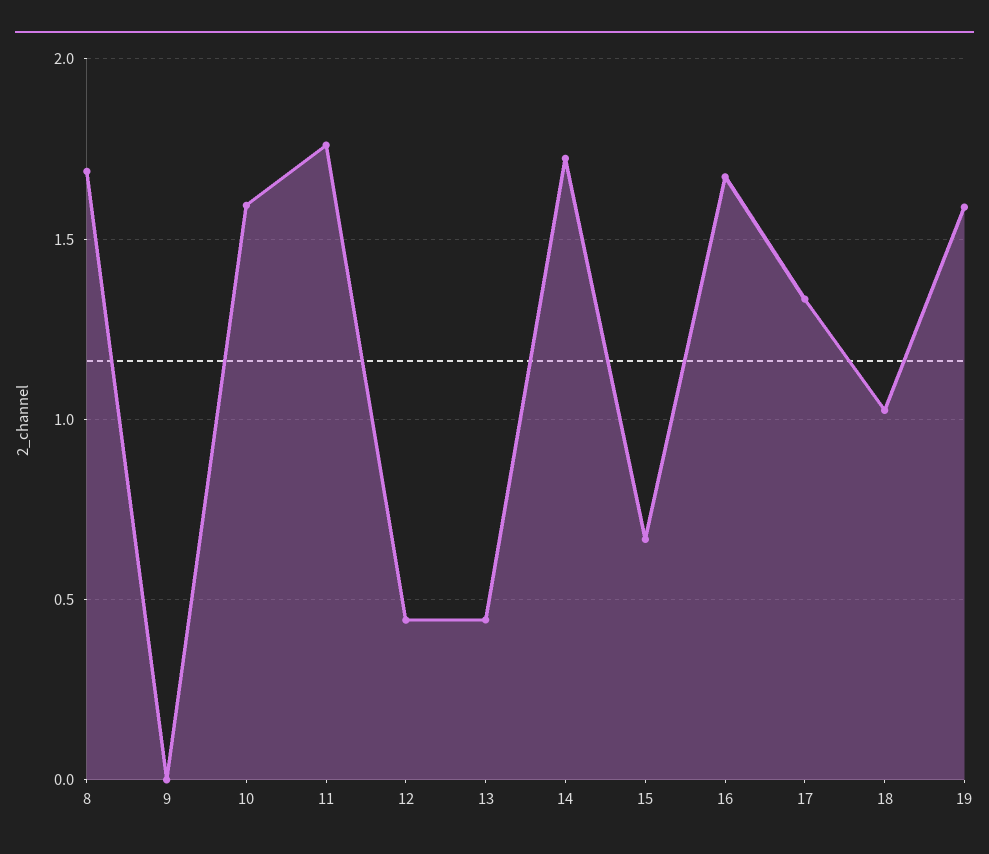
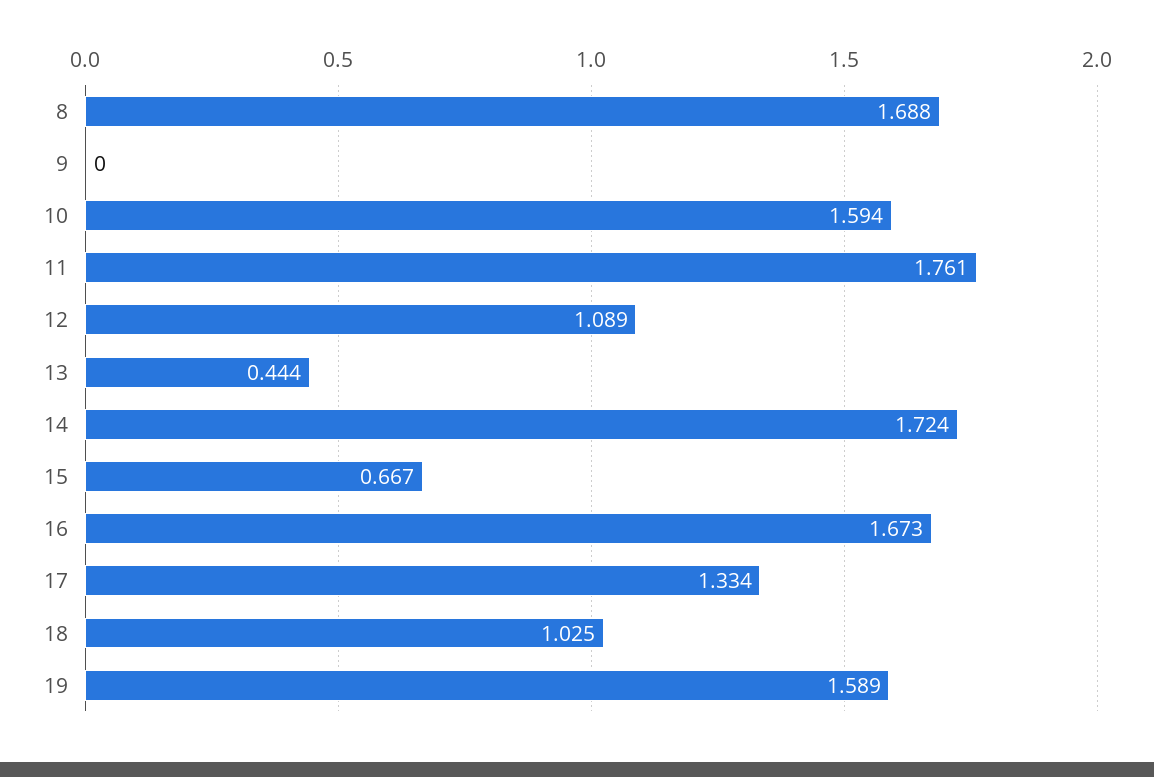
  {
    "8": 1.688,
    "9": 0,
    "10": 1.594,
    "11": 1.761,
-   "12": 0.45,
+   "12": 1.089,
    "13": 0.444,
    "14": 1.724,
    "15": 0.667,
    "16": 1.673,
    "17": 1.334,
    "18": 1.025,
    "19": 1.589
  }

